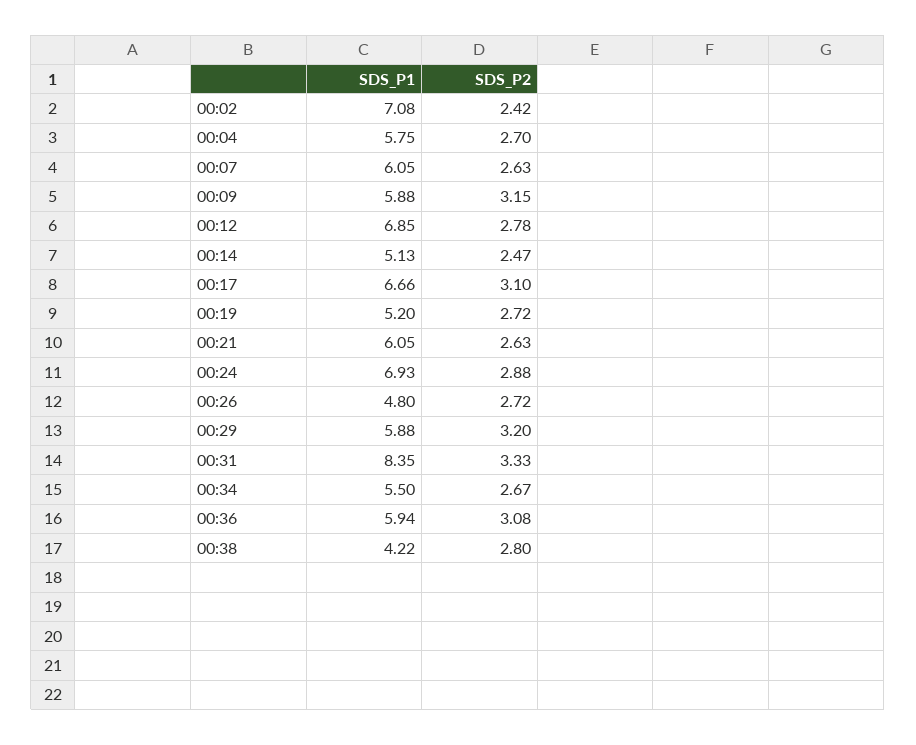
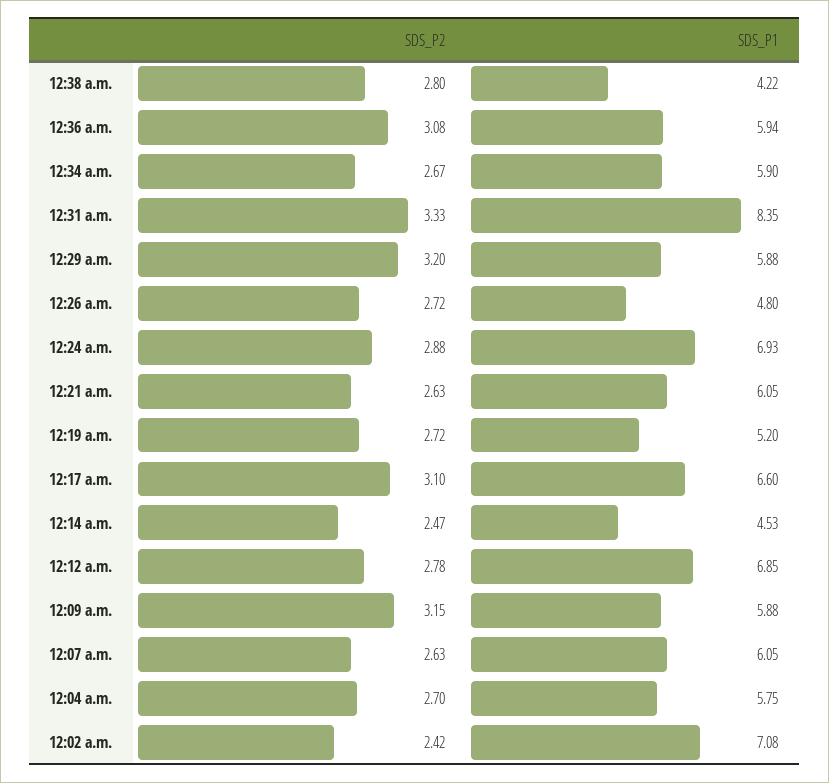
  {
    "SDS_P1": {
      "00:02": 7.08,
      "00:04": 5.75,
      "00:07": 6.05,
      "00:09": 5.88,
      "00:12": 6.85,
-     "00:14": 5.13,
+     "00:14": 4.53,
-     "00:17": 6.66,
+     "00:17": 6.6,
      "00:19": 5.2,
      "00:21": 6.05,
      "00:24": 6.93,
      "00:26": 4.8,
      "00:29": 5.88,
      "00:31": 8.35,
-     "00:34": 5.5,
+     "00:34": 5.9,
      "00:36": 5.94,
      "00:38": 4.22
    },
    "SDS_P2": {
      "00:02": 2.42,
      "00:04": 2.7,
      "00:07": 2.63,
      "00:09": 3.15,
      "00:12": 2.78,
      "00:14": 2.47,
      "00:17": 3.1,
      "00:19": 2.72,
      "00:21": 2.63,
      "00:24": 2.88,
      "00:26": 2.72,
      "00:29": 3.2,
      "00:31": 3.33,
      "00:34": 2.67,
      "00:36": 3.08,
      "00:38": 2.8
    }
  }

